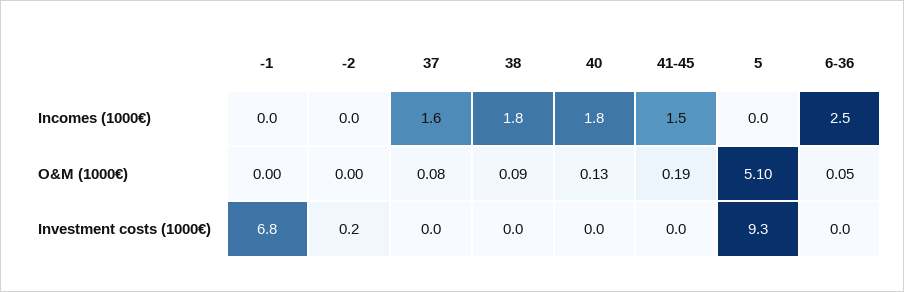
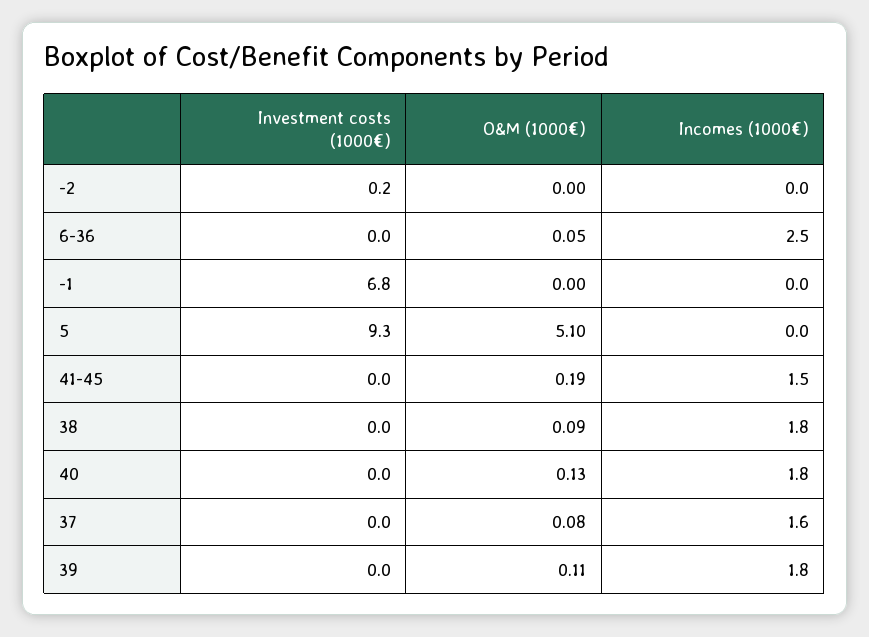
  {
    "-1": {
      "Incomes (1000€)": 0,
      "O&M (1000€)": 0,
      "Investment costs (1000€)": 6.8
    },
    "-2": {
      "Incomes (1000€)": 0,
      "O&M (1000€)": 0,
      "Investment costs (1000€)": 0.2
    },
    "37": {
      "Incomes (1000€)": 1.6,
      "O&M (1000€)": 0.08,
      "Investment costs (1000€)": 0
    },
    "38": {
      "Incomes (1000€)": 1.8,
      "O&M (1000€)": 0.09,
      "Investment costs (1000€)": 0
    },
    "40": {
      "Incomes (1000€)": 1.8,
      "O&M (1000€)": 0.13,
      "Investment costs (1000€)": 0
    },
    "41-45": {
      "Incomes (1000€)": 1.5,
      "O&M (1000€)": 0.19,
      "Investment costs (1000€)": 0
    },
    "5": {
      "Incomes (1000€)": 0,
      "O&M (1000€)": 5.1,
      "Investment costs (1000€)": 9.3
    },
    "6-36": {
      "Incomes (1000€)": 2.5,
      "O&M (1000€)": 0.05,
      "Investment costs (1000€)": 0
-   }
+   },
+   "39": {
+     "Investment costs (1000€)": 0,
+     "O&M (1000€)": 0.11,
+     "Incomes (1000€)": 1.8
+   }
  }

